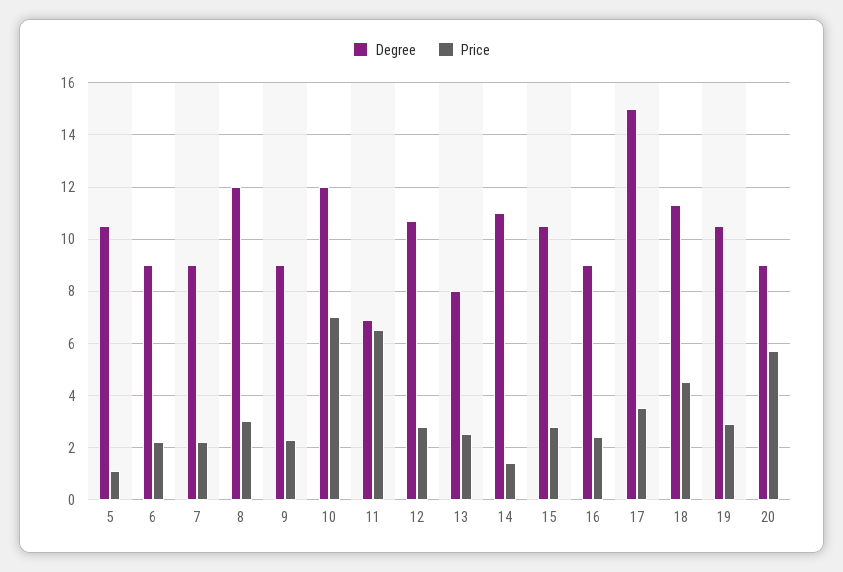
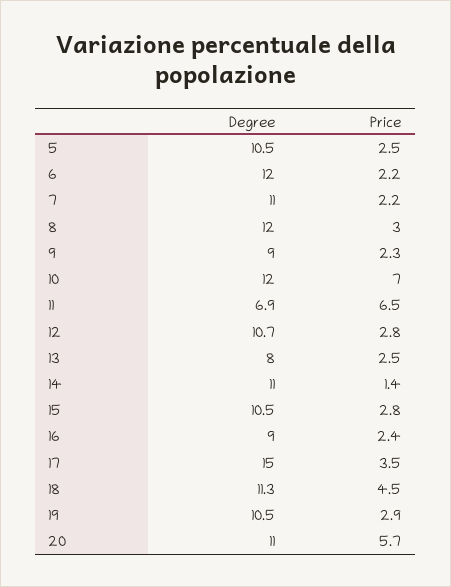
  {
    "Degree": {
      "5": 10.5,
-     "6": 9,
+     "6": 12,
-     "7": 9,
+     "7": 11,
      "8": 12,
      "9": 9,
      "10": 12,
      "11": 6.9,
      "12": 10.7,
      "13": 8,
      "14": 11,
      "15": 10.5,
      "16": 9,
      "17": 15,
      "18": 11.3,
      "19": 10.5,
-     "20": 9
+     "20": 11
    },
    "Price": {
-     "5": 1,
+     "5": 2.5,
      "6": 2.2,
      "7": 2.2,
      "8": 3,
      "9": 2.3,
      "10": 7,
      "11": 6.5,
      "12": 2.8,
      "13": 2.5,
      "14": 1.4,
      "15": 2.8,
      "16": 2.4,
      "17": 3.5,
      "18": 4.5,
      "19": 2.9,
      "20": 5.7
    }
  }

